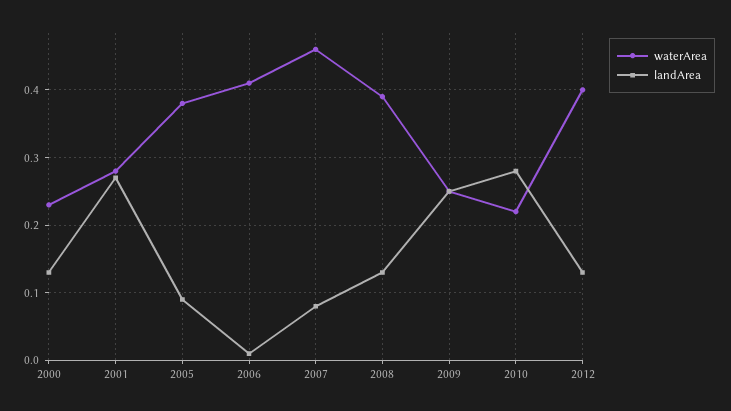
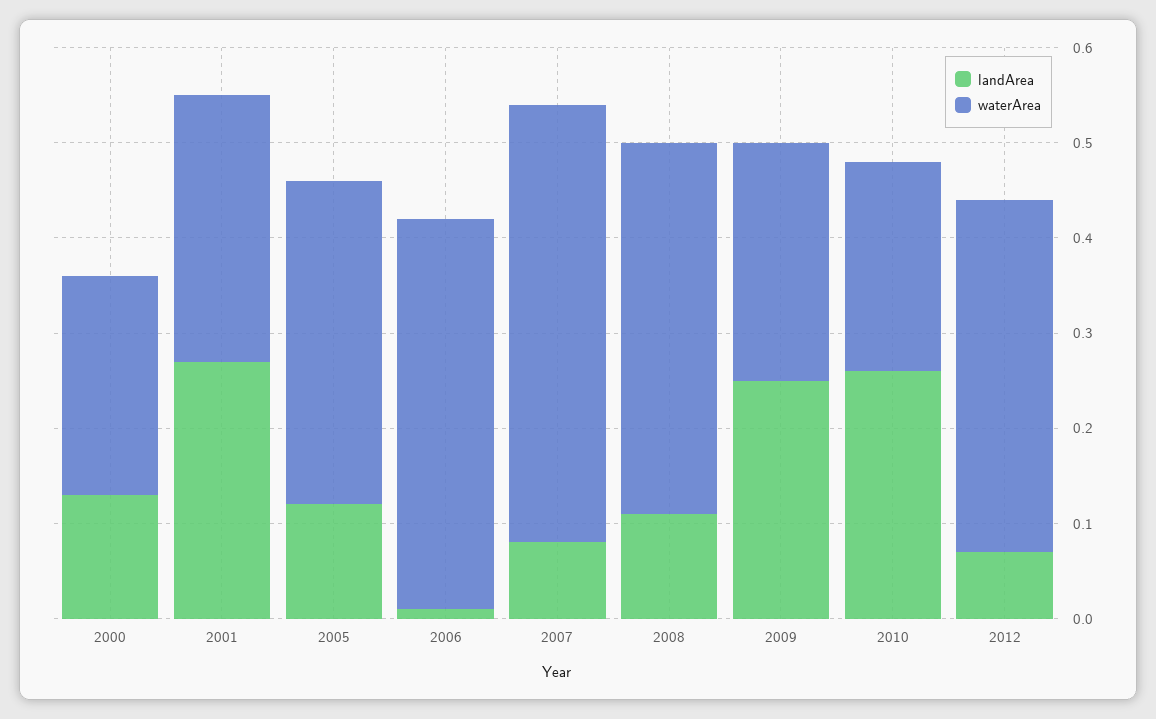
  {
    "waterArea": {
      "2000": 0.23,
      "2001": 0.28,
-     "2005": 0.38,
+     "2005": 0.34,
      "2006": 0.41,
      "2007": 0.46,
      "2008": 0.39,
      "2009": 0.25,
      "2010": 0.22,
-     "2012": 0.4
+     "2012": 0.37
    },
    "landArea": {
      "2000": 0.13,
      "2001": 0.27,
-     "2005": 0.09,
+     "2005": 0.12,
      "2006": 0.01,
      "2007": 0.08,
-     "2008": 0.13,
+     "2008": 0.11,
      "2009": 0.25,
-     "2010": 0.28,
+     "2010": 0.26,
-     "2012": 0.13
+     "2012": 0.07
    }
  }

